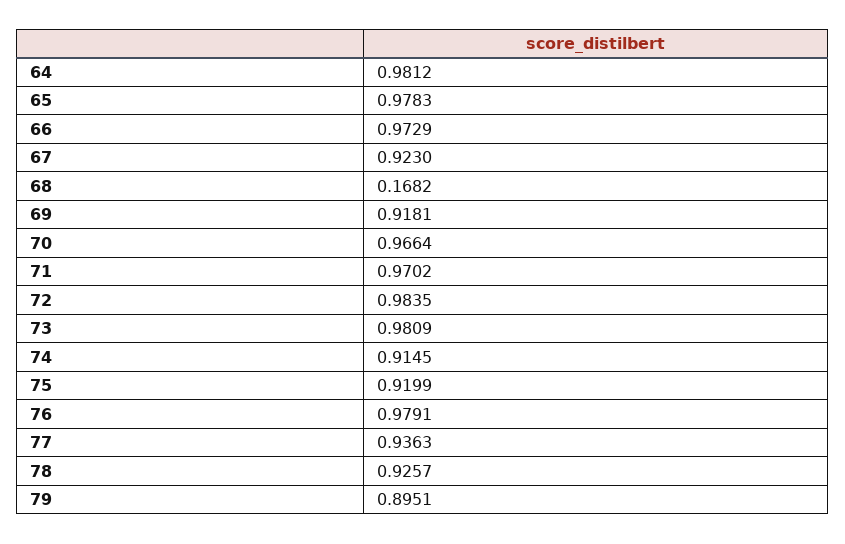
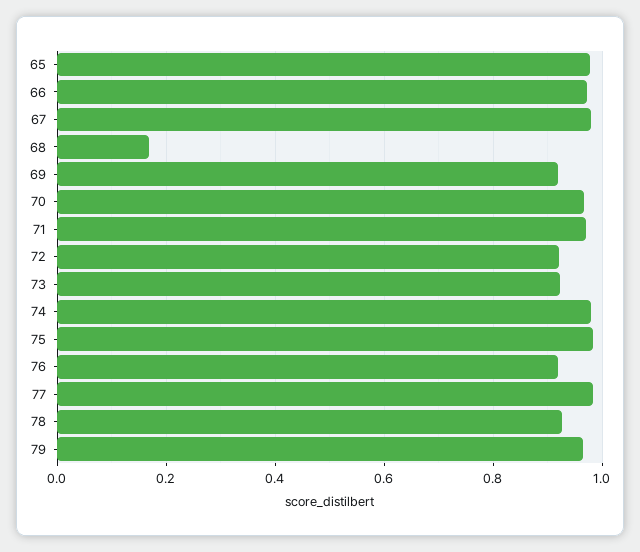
  {
-   "64": 0.9812,
    "65": 0.9783,
    "66": 0.9729,
-   "67": 0.923,
+   "67": 0.98,
    "68": 0.1682,
    "69": 0.9181,
    "70": 0.9664,
    "71": 0.9702,
-   "72": 0.9835,
+   "72": 0.92,
-   "73": 0.9809,
+   "73": 0.92,
-   "74": 0.9145,
+   "74": 0.98,
-   "75": 0.9199,
+   "75": 0.98,
-   "76": 0.9791,
+   "76": 0.92,
-   "77": 0.9363,
+   "77": 0.98,
    "78": 0.9257,
-   "79": 0.8951
+   "79": 0.96
  }

